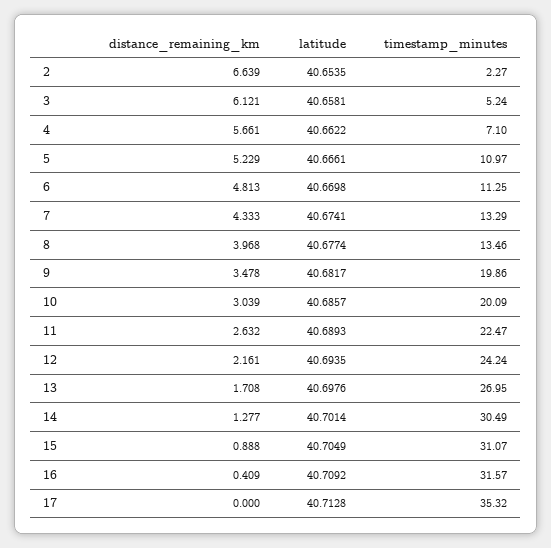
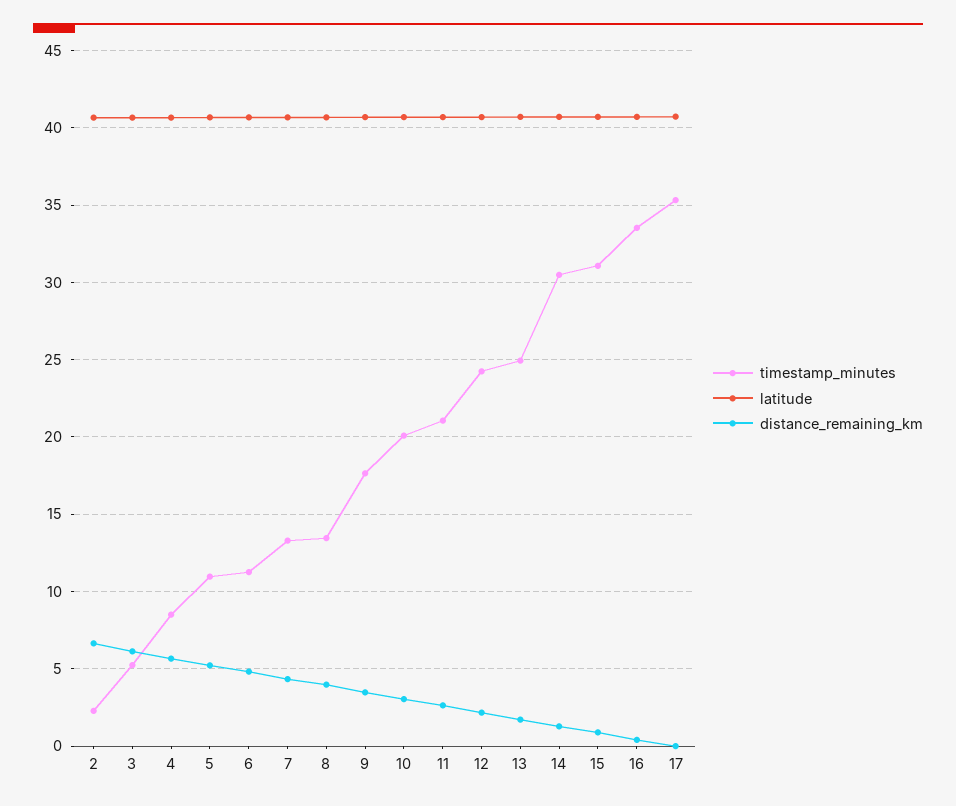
  {
    "distance_remaining_km": {
      "2": 6.639,
      "3": 6.121,
      "4": 5.661,
      "5": 5.229,
      "6": 4.813,
      "7": 4.333,
      "8": 3.968,
      "9": 3.478,
      "10": 3.039,
      "11": 2.632,
      "12": 2.161,
      "13": 1.708,
      "14": 1.277,
      "15": 0.888,
      "16": 0.409,
      "17": 0
    },
    "latitude": {
      "2": 40.6535,
      "3": 40.6581,
      "4": 40.6622,
      "5": 40.6661,
      "6": 40.6698,
      "7": 40.6741,
      "8": 40.6774,
      "9": 40.6817,
      "10": 40.6857,
      "11": 40.6893,
      "12": 40.6935,
      "13": 40.6976,
      "14": 40.7014,
      "15": 40.7049,
      "16": 40.7092,
      "17": 40.7128
    },
    "timestamp_minutes": {
      "2": 2.27,
      "3": 5.24,
-     "4": 7.1,
+     "4": 8.5,
      "5": 10.97,
      "6": 11.25,
      "7": 13.29,
      "8": 13.46,
-     "9": 19.86,
+     "9": 17.5,
      "10": 20.09,
-     "11": 22.47,
+     "11": 21,
      "12": 24.24,
-     "13": 26.95,
+     "13": 25,
      "14": 30.49,
      "15": 31.07,
-     "16": 31.57,
+     "16": 33.5,
      "17": 35.32
    }
  }

